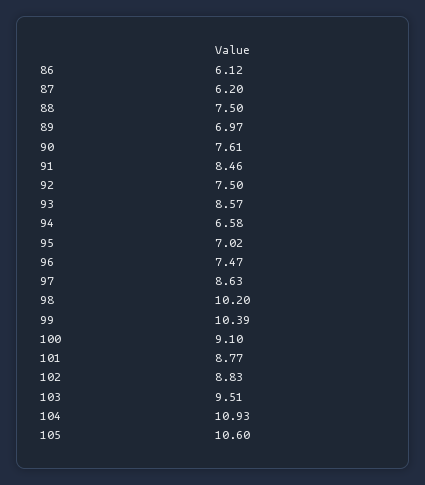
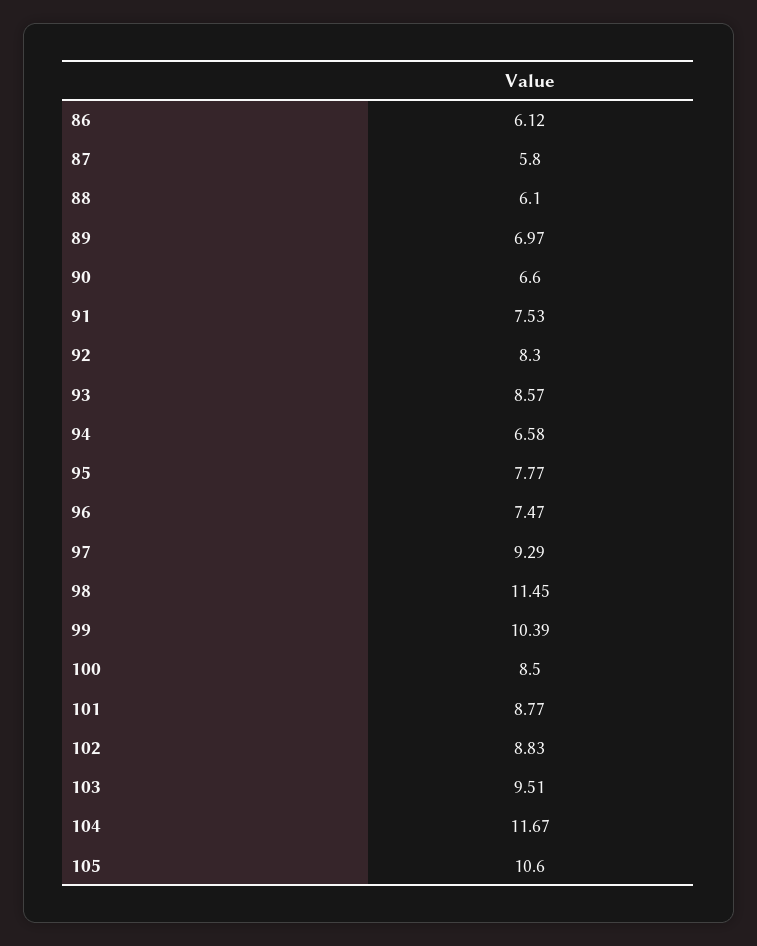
  {
    "86": 6.12,
-   "87": 6.2,
+   "87": 5.8,
-   "88": 7.5,
+   "88": 6.1,
    "89": 6.97,
-   "90": 7.61,
+   "90": 6.6,
-   "91": 8.46,
+   "91": 7.53,
-   "92": 7.5,
+   "92": 8.3,
    "93": 8.57,
    "94": 6.58,
-   "95": 7.02,
+   "95": 7.77,
    "96": 7.47,
-   "97": 8.63,
+   "97": 9.29,
-   "98": 10.2,
+   "98": 11.45,
    "99": 10.39,
-   "100": 9.1,
+   "100": 8.5,
    "101": 8.77,
    "102": 8.83,
    "103": 9.51,
-   "104": 10.93,
+   "104": 11.67,
    "105": 10.6
  }

